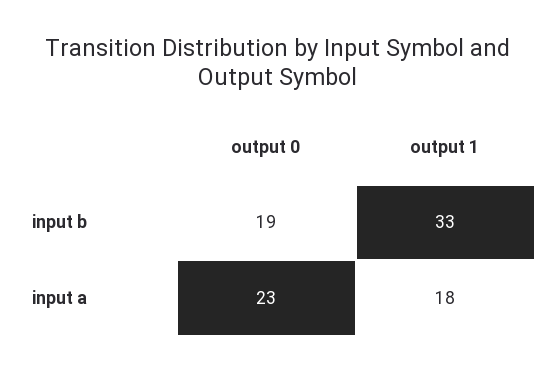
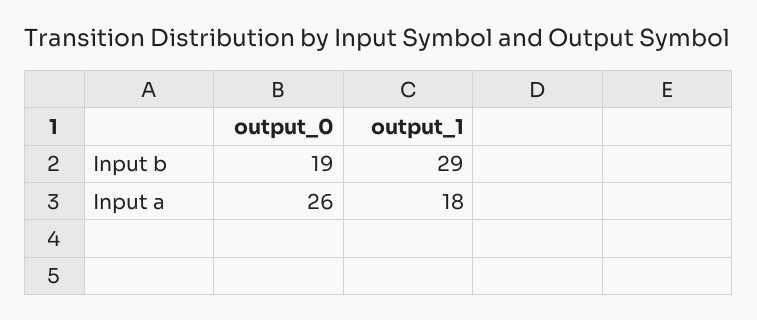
  {
    "output 0": {
      "input b": 19,
-     "input a": 23
+     "input a": 26
    },
    "output 1": {
-     "input b": 33,
+     "input b": 29,
      "input a": 18
    }
  }

